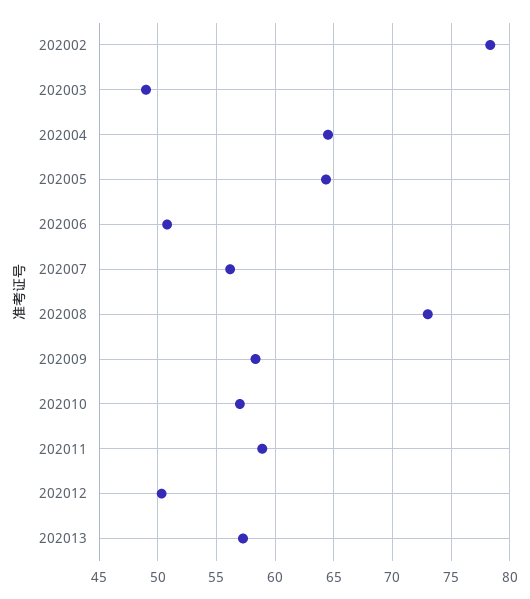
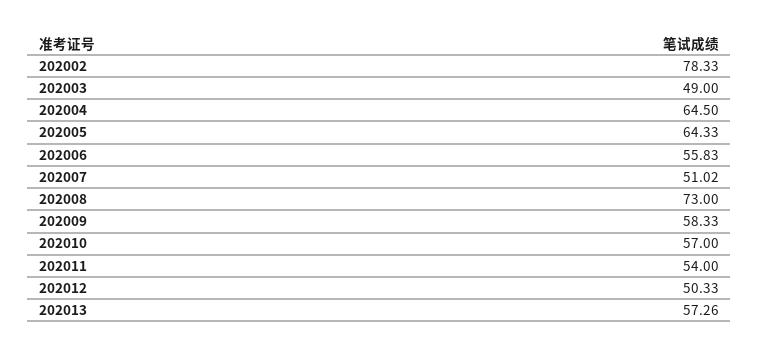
  {
    "202002": 78.33,
    "202003": 49,
    "202004": 64.5,
    "202005": 64.33,
-   "202006": 51,
+   "202006": 55.83,
-   "202007": 56,
+   "202007": 51.02,
    "202008": 73,
    "202009": 58.33,
    "202010": 57,
-   "202011": 59,
+   "202011": 54,
    "202012": 50.33,
    "202013": 57.26
  }

